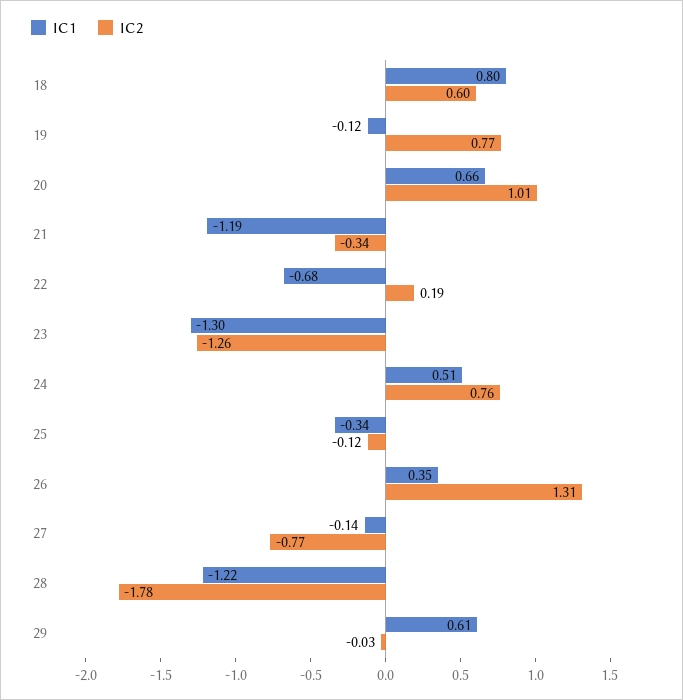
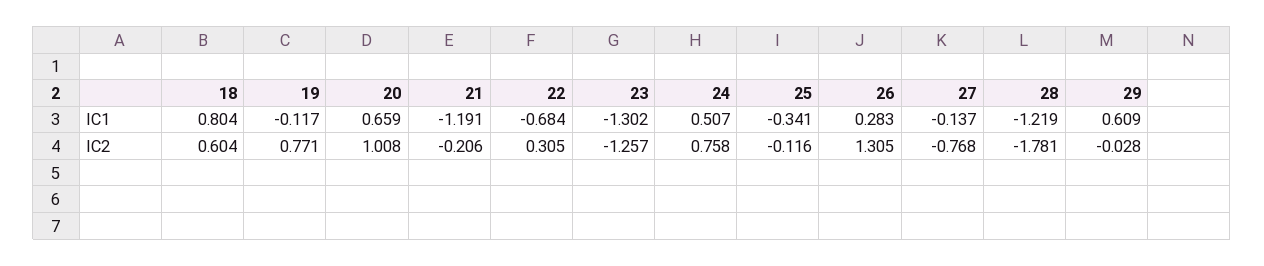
  {
    "IC1": {
      "18": 0.804,
      "19": -0.117,
      "20": 0.659,
      "21": -1.191,
      "22": -0.684,
      "23": -1.302,
      "24": 0.507,
      "25": -0.341,
-     "26": 0.35,
+     "26": 0.283,
      "27": -0.137,
      "28": -1.219,
      "29": 0.609
    },
    "IC2": {
      "18": 0.604,
      "19": 0.771,
      "20": 1.008,
-     "21": -0.34,
+     "21": -0.206,
-     "22": 0.19,
+     "22": 0.305,
      "23": -1.257,
      "24": 0.758,
      "25": -0.116,
      "26": 1.305,
      "27": -0.768,
      "28": -1.781,
      "29": -0.028
    }
  }

